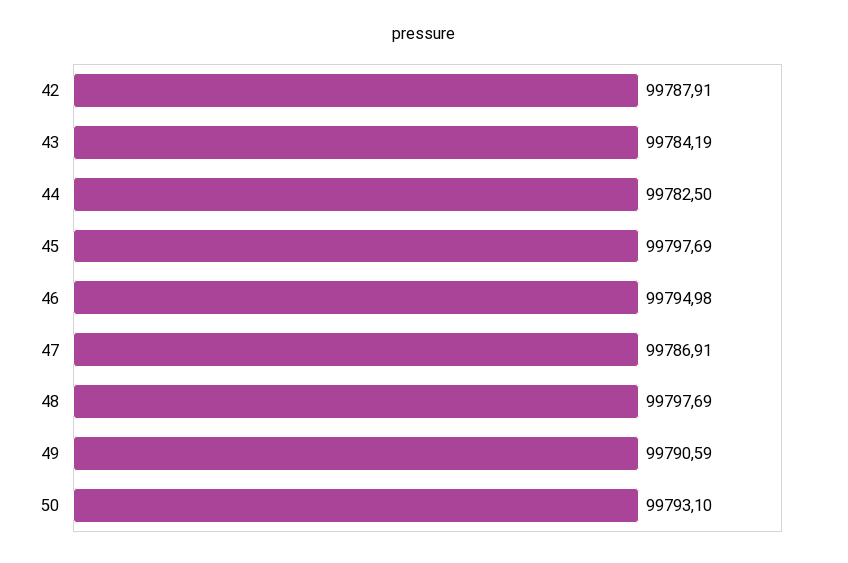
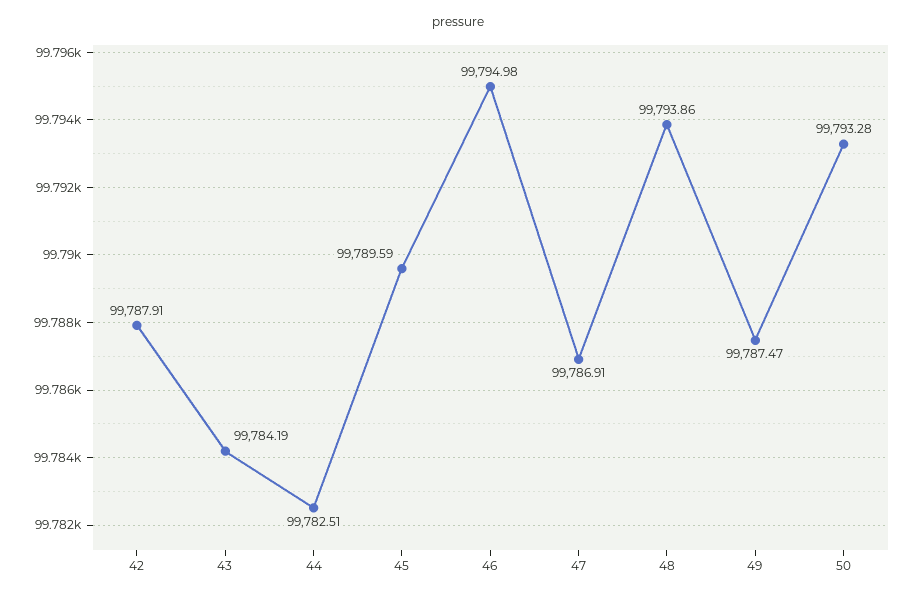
  {
    "42": 99787.91,
    "43": 99784.19,
-   "44": 99782.5,
+   "44": 99782.51,
-   "45": 99797.69,
+   "45": 99789.59,
    "46": 99794.98,
    "47": 99786.91,
-   "48": 99797.69,
+   "48": 99793.86,
-   "49": 99790.59,
+   "49": 99787.47,
-   "50": 99793.1
+   "50": 99793.28
  }

